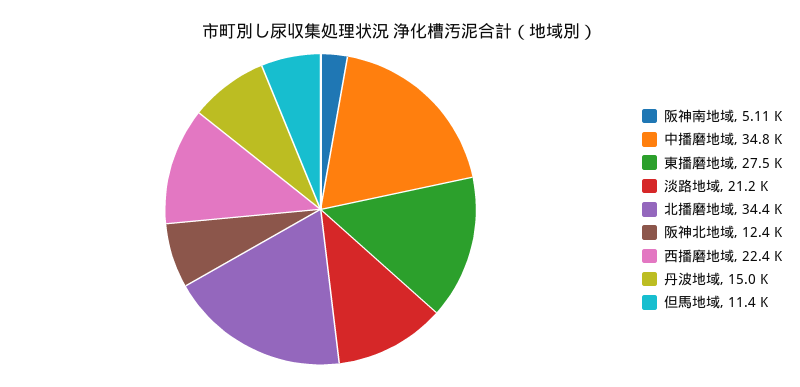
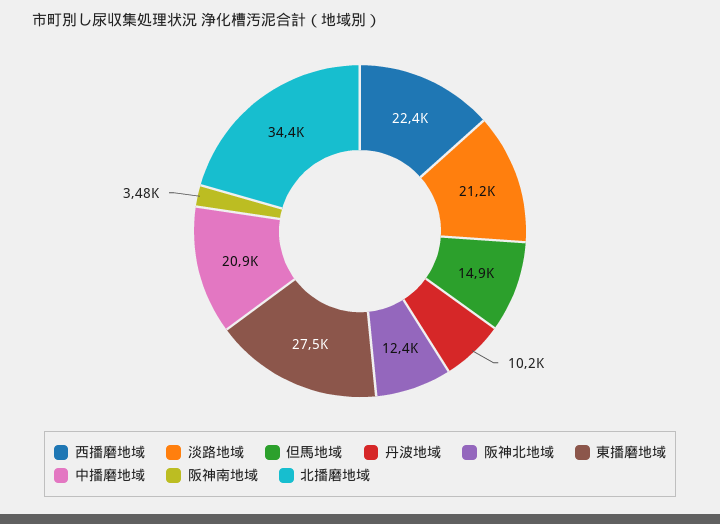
  {
-   "阪神南地域": 5110,
+   "阪神南地域": 3480,
-   "中播磨地域": 34800,
+   "中播磨地域": 20900,
    "東播磨地域": 27500,
    "淡路地域": 21200,
    "北播磨地域": 34400,
    "阪神北地域": 12400,
    "西播磨地域": 22400,
-   "丹波地域": 15000,
+   "丹波地域": 10200,
-   "但馬地域": 11400
+   "但馬地域": 14900
  }

